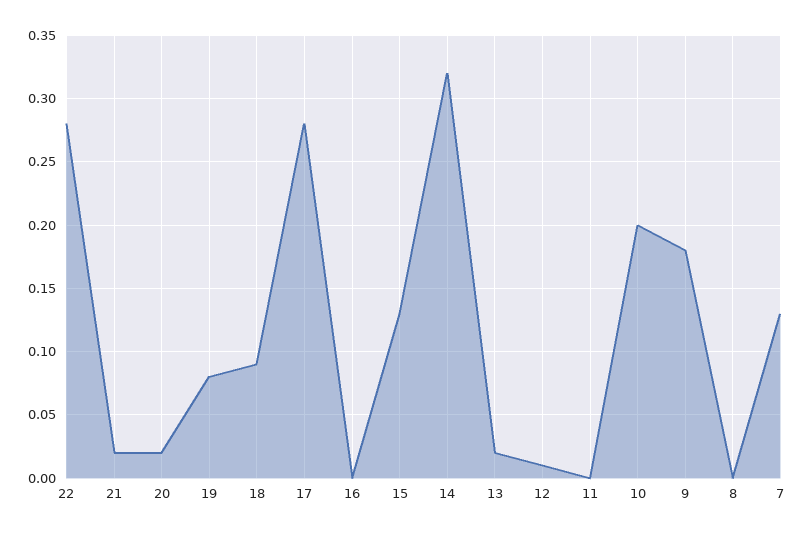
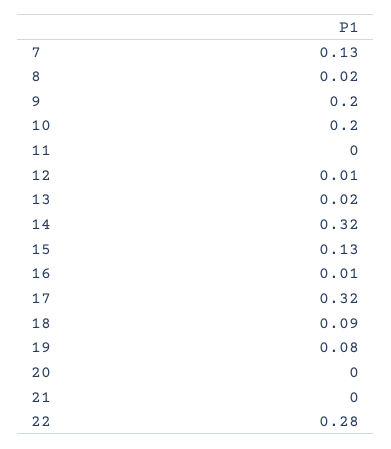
  {
    "22": 0.28,
-   "21": 0.02,
+   "21": 0,
-   "20": 0.02,
+   "20": 0,
    "19": 0.08,
    "18": 0.09,
-   "17": 0.28,
+   "17": 0.32,
-   "16": 0,
+   "16": 0.01,
    "15": 0.13,
    "14": 0.32,
    "13": 0.02,
    "12": 0.01,
    "11": 0,
    "10": 0.2,
-   "9": 0.18,
+   "9": 0.2,
-   "8": 0,
+   "8": 0.02,
    "7": 0.13
  }

